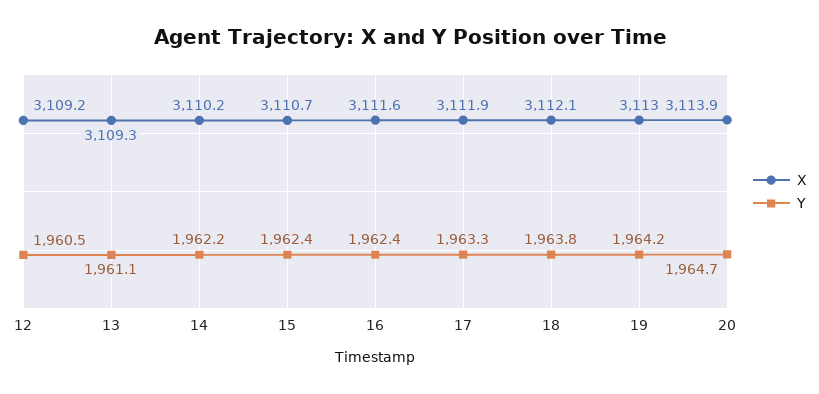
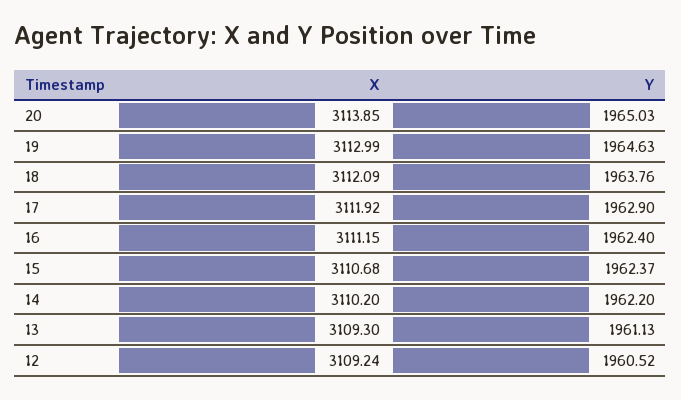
  {
    "X": {
      "12": 3109.24,
      "13": 3109.3,
      "14": 3110.2,
      "15": 3110.68,
-     "16": 3111.6,
+     "16": 3111.15,
      "17": 3111.92,
      "18": 3112.09,
      "19": 3112.99,
      "20": 3113.85
    },
    "Y": {
      "12": 1960.52,
      "13": 1961.13,
      "14": 1962.2,
      "15": 1962.37,
      "16": 1962.4,
-     "17": 1963.3,
+     "17": 1962.9,
      "18": 1963.76,
-     "19": 1964.2,
+     "19": 1964.63,
-     "20": 1964.7
+     "20": 1965.03
    }
  }

